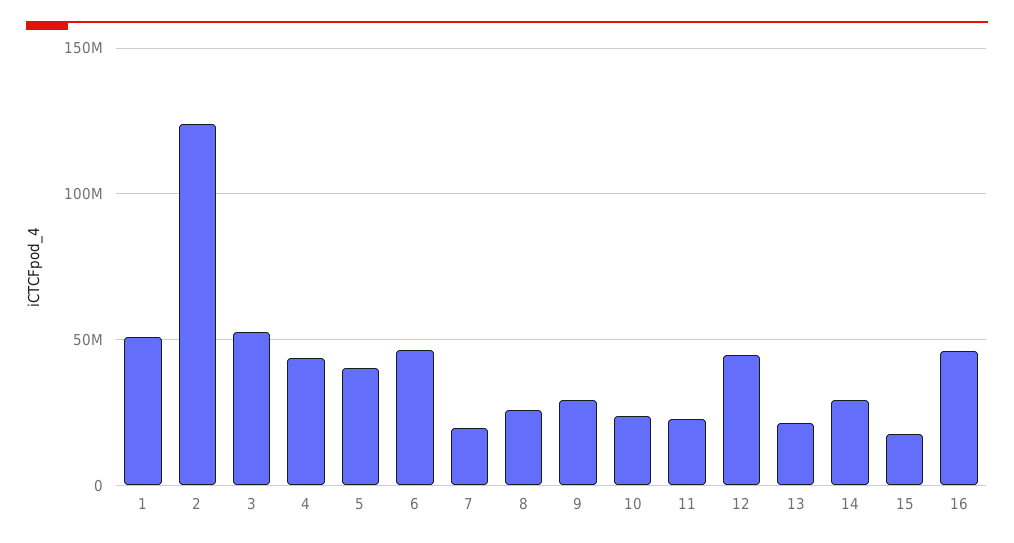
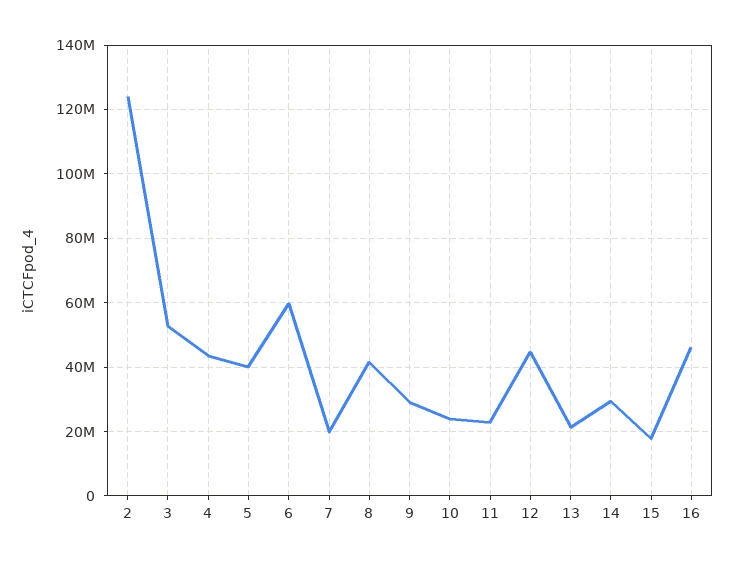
  {
-   "1": 50000000,
    "2": 124000000,
    "3": 52000000,
    "4": 44000000,
    "5": 40000000,
-   "6": 45000000,
+   "6": 60000000,
    "7": 20000000,
-   "8": 25000000,
+   "8": 42000000,
    "9": 30000000,
    "10": 24000000,
    "11": 22000000,
    "12": 44000000,
    "13": 22000000,
    "14": 30000000,
    "15": 18000000,
    "16": 46000000
  }

